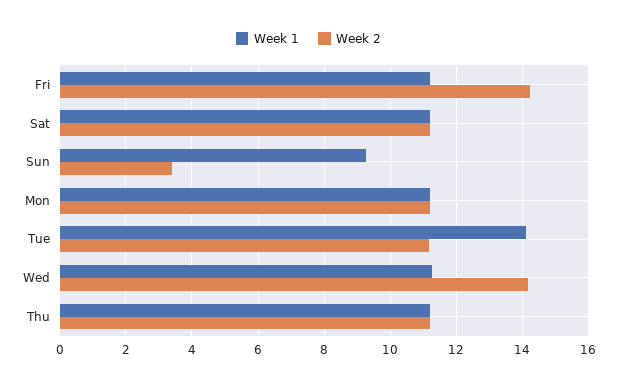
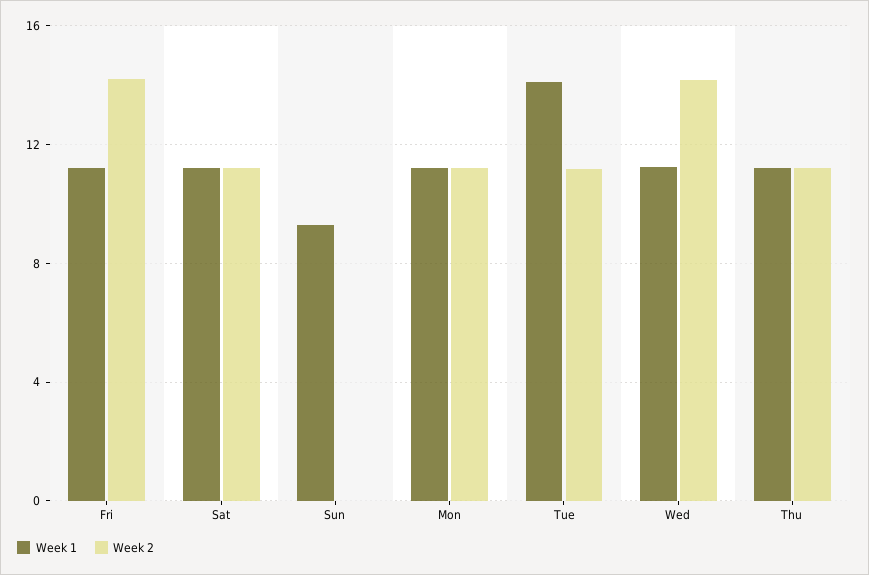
  {
    "Week 1": {
      "Fri": 11.2,
      "Sat": 11.2,
      "Sun": 9.2,
      "Mon": 11.2,
      "Tue": 14.2,
      "Wed": 11.2,
      "Thu": 11.2
    },
    "Week 2": {
      "Fri": 14.2,
      "Sat": 11.2,
-     "Sun": 3.4,
+     "Sun": 0,
      "Mon": 11.2,
      "Tue": 11.2,
      "Wed": 14.2,
      "Thu": 11.2
    }
  }

